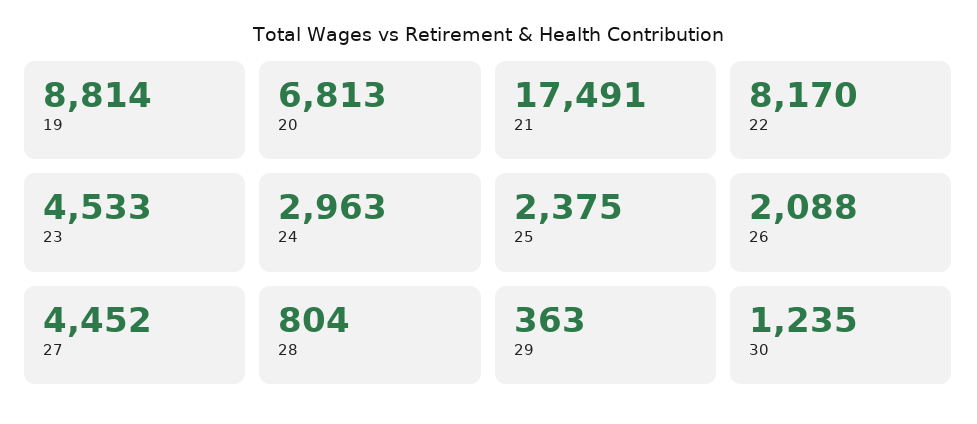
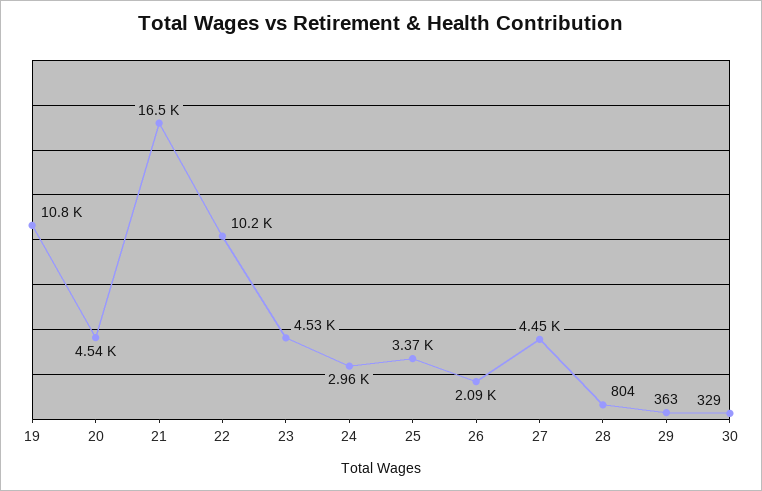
  {
-   "19": 8814,
+   "19": 10800,
-   "20": 6813,
+   "20": 4540,
-   "21": 17491,
+   "21": 16500,
-   "22": 8170,
+   "22": 10200,
    "23": 4533,
    "24": 2963,
-   "25": 2375,
+   "25": 3370,
    "26": 2088,
    "27": 4452,
    "28": 804,
    "29": 363,
-   "30": 1235
+   "30": 329
  }

